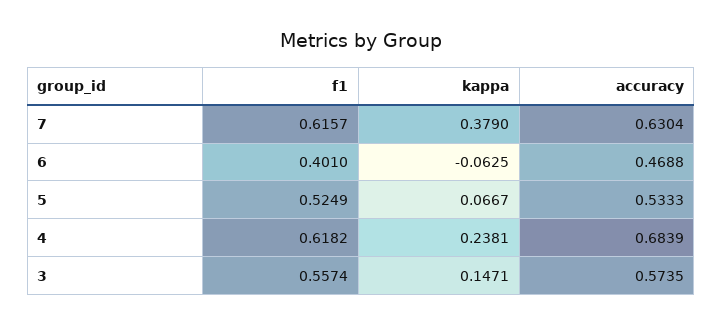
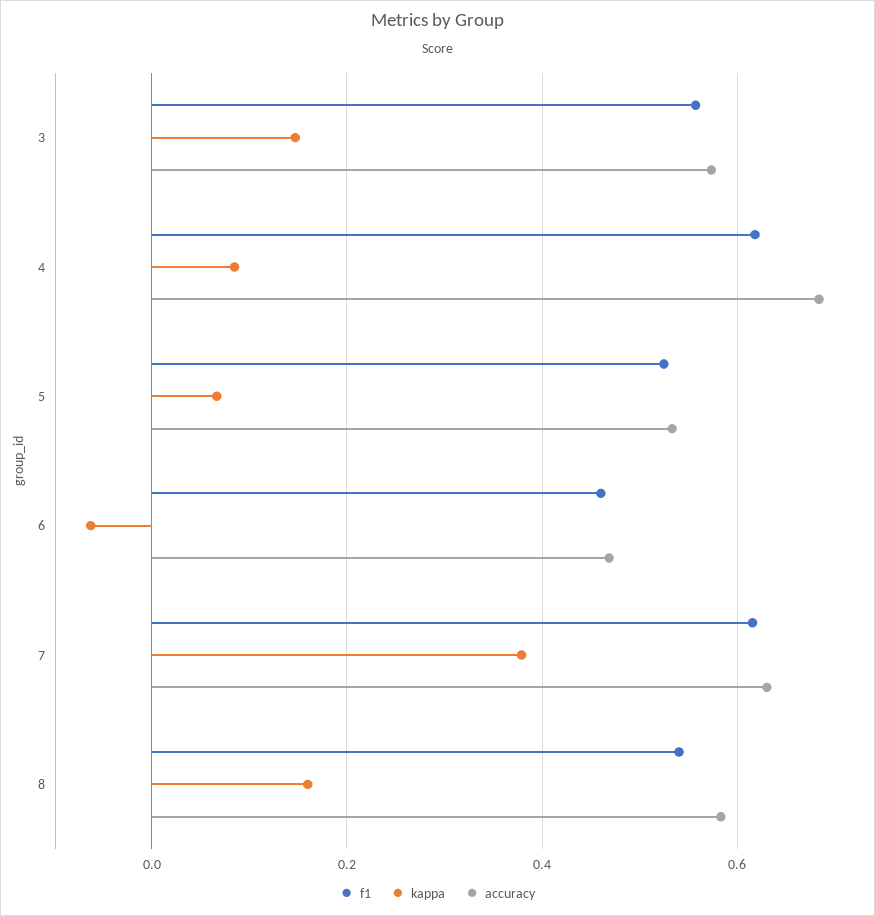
  {
    "f1": {
      "7": 0.6157,
-     "6": 0.401,
+     "6": 0.46,
      "5": 0.5249,
      "4": 0.6182,
-     "3": 0.5574
+     "3": 0.5574,
+     "8": 0.54
    },
    "kappa": {
      "7": 0.379,
      "6": -0.0625,
      "5": 0.0667,
-     "4": 0.2381,
+     "4": 0.08,
-     "3": 0.1471
+     "3": 0.1471,
+     "8": 0.16
    },
    "accuracy": {
      "7": 0.6304,
      "6": 0.4688,
      "5": 0.5333,
      "4": 0.6839,
-     "3": 0.5735
+     "3": 0.5735,
+     "8": 0.58
    }
  }

